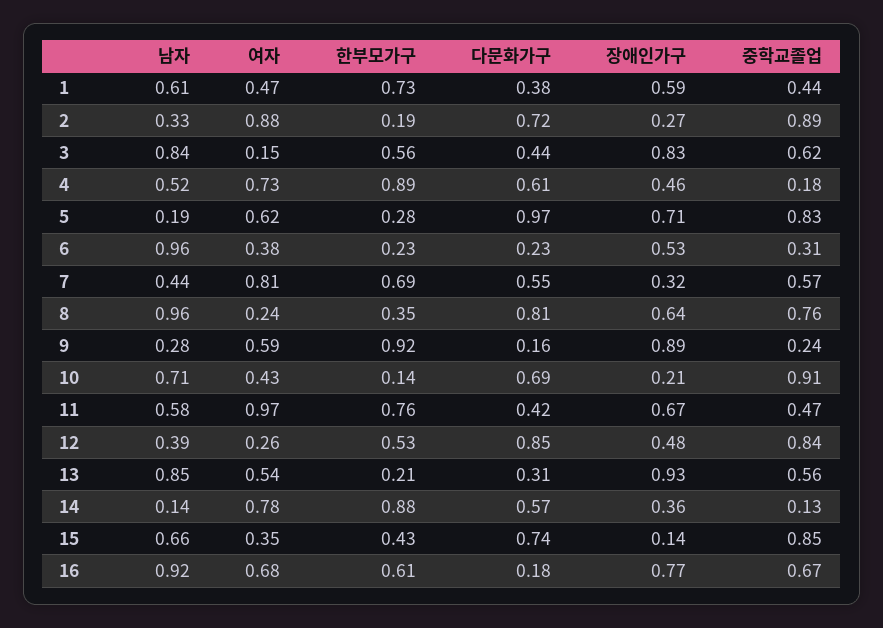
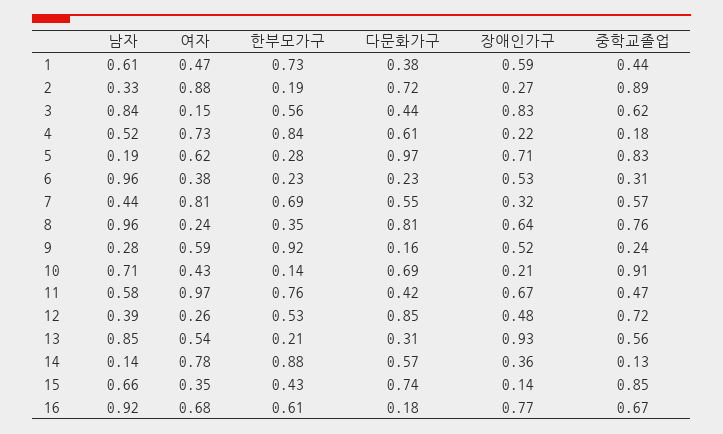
  {
    "남자": {
      "1": 0.61,
      "2": 0.33,
      "3": 0.84,
      "4": 0.52,
      "5": 0.19,
      "6": 0.96,
      "7": 0.44,
      "8": 0.96,
      "9": 0.28,
      "10": 0.71,
      "11": 0.58,
      "12": 0.39,
      "13": 0.85,
      "14": 0.14,
      "15": 0.66,
      "16": 0.92
    },
    "여자": {
      "1": 0.47,
      "2": 0.88,
      "3": 0.15,
      "4": 0.73,
      "5": 0.62,
      "6": 0.38,
      "7": 0.81,
      "8": 0.24,
      "9": 0.59,
      "10": 0.43,
      "11": 0.97,
      "12": 0.26,
      "13": 0.54,
      "14": 0.78,
      "15": 0.35,
      "16": 0.68
    },
    "한부모가구": {
      "1": 0.73,
      "2": 0.19,
      "3": 0.56,
-     "4": 0.89,
+     "4": 0.84,
      "5": 0.28,
      "6": 0.23,
      "7": 0.69,
      "8": 0.35,
      "9": 0.92,
      "10": 0.14,
      "11": 0.76,
      "12": 0.53,
      "13": 0.21,
      "14": 0.88,
      "15": 0.43,
      "16": 0.61
    },
    "다문화가구": {
      "1": 0.38,
      "2": 0.72,
      "3": 0.44,
      "4": 0.61,
      "5": 0.97,
      "6": 0.23,
      "7": 0.55,
      "8": 0.81,
      "9": 0.16,
      "10": 0.69,
      "11": 0.42,
      "12": 0.85,
      "13": 0.31,
      "14": 0.57,
      "15": 0.74,
      "16": 0.18
    },
    "장애인가구": {
      "1": 0.59,
      "2": 0.27,
      "3": 0.83,
-     "4": 0.46,
+     "4": 0.22,
      "5": 0.71,
      "6": 0.53,
      "7": 0.32,
      "8": 0.64,
-     "9": 0.89,
+     "9": 0.52,
      "10": 0.21,
      "11": 0.67,
      "12": 0.48,
      "13": 0.93,
      "14": 0.36,
      "15": 0.14,
      "16": 0.77
    },
    "중학교졸업": {
      "1": 0.44,
      "2": 0.89,
      "3": 0.62,
      "4": 0.18,
      "5": 0.83,
      "6": 0.31,
      "7": 0.57,
      "8": 0.76,
      "9": 0.24,
      "10": 0.91,
      "11": 0.47,
-     "12": 0.84,
+     "12": 0.72,
      "13": 0.56,
      "14": 0.13,
      "15": 0.85,
      "16": 0.67
    }
  }

